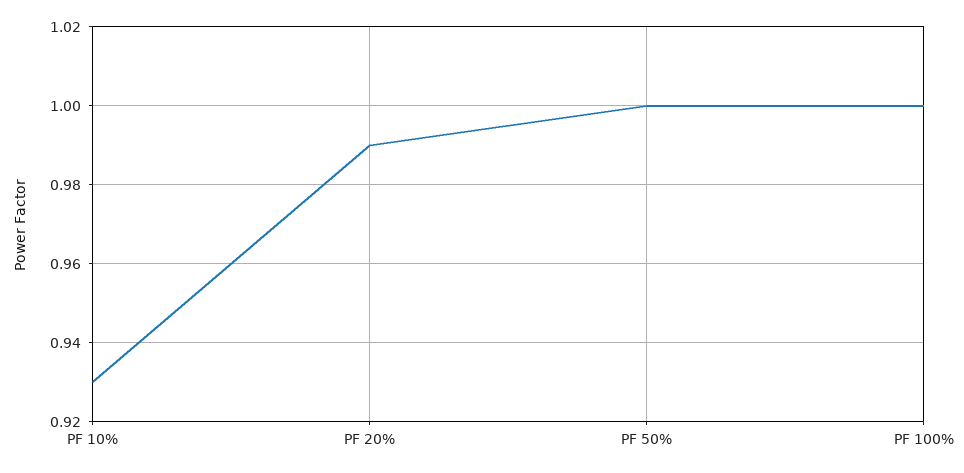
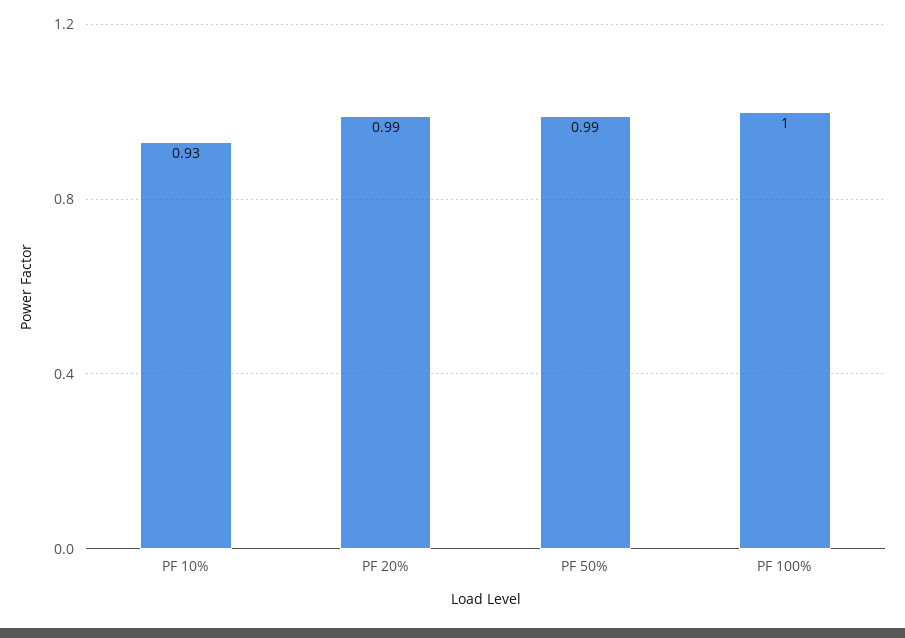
  {
    "PF 10%": 0.93,
    "PF 20%": 0.99,
-   "PF 50%": 1,
+   "PF 50%": 0.99,
    "PF 100%": 1
  }

